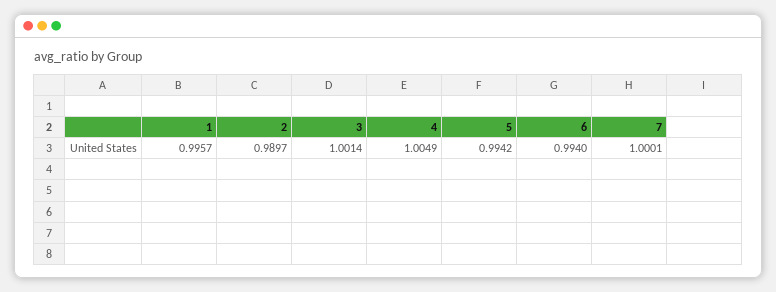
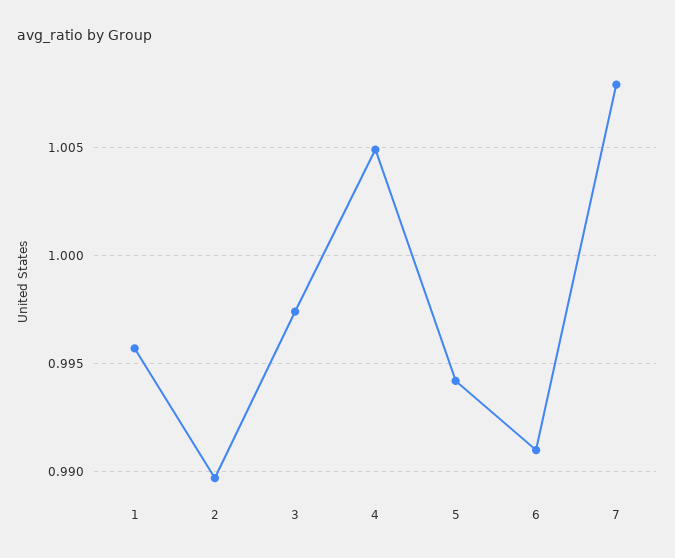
  {
    "1": 0.9957,
    "2": 0.9897,
-   "3": 1.0014,
+   "3": 0.9975,
    "4": 1.0049,
    "5": 0.9942,
-   "6": 0.994,
+   "6": 0.991,
-   "7": 1.0001
+   "7": 1.008
  }

